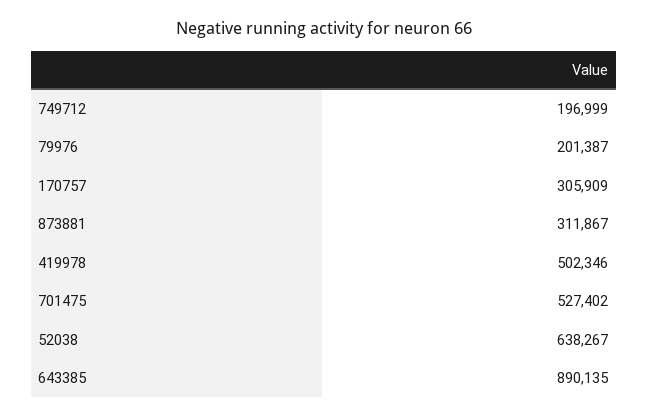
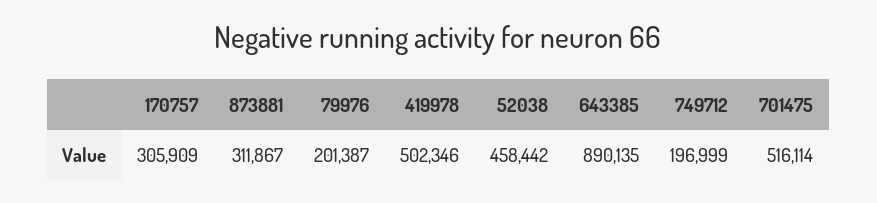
  {
    "749712": 196999,
    "79976": 201387,
    "170757": 305909,
    "873881": 311867,
    "419978": 502346,
-   "701475": 527402,
+   "701475": 516114,
-   "52038": 638267,
+   "52038": 458442,
    "643385": 890135
  }

